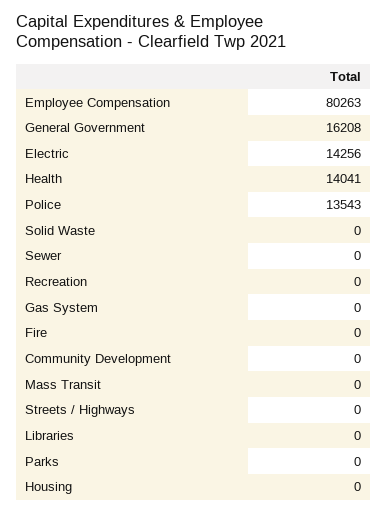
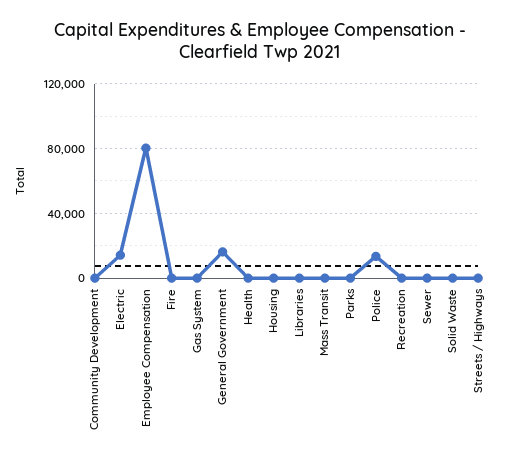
  {
    "Employee Compensation": 80263,
    "General Government": 16208,
    "Electric": 14256,
-   "Health": 14041,
+   "Health": 0,
    "Police": 13543,
    "Solid Waste": 0,
    "Sewer": 0,
    "Recreation": 0,
    "Gas System": 0,
    "Fire": 0,
    "Community Development": 0,
    "Mass Transit": 0,
    "Streets / Highways": 0,
    "Libraries": 0,
    "Parks": 0,
    "Housing": 0
  }

